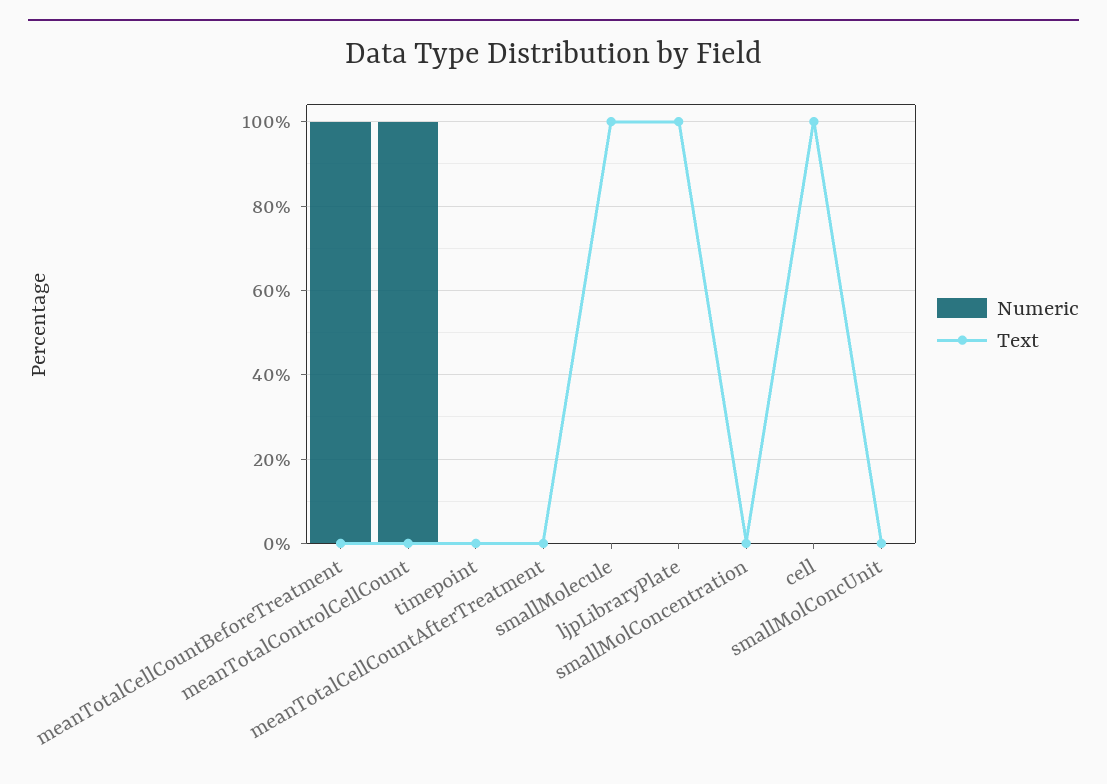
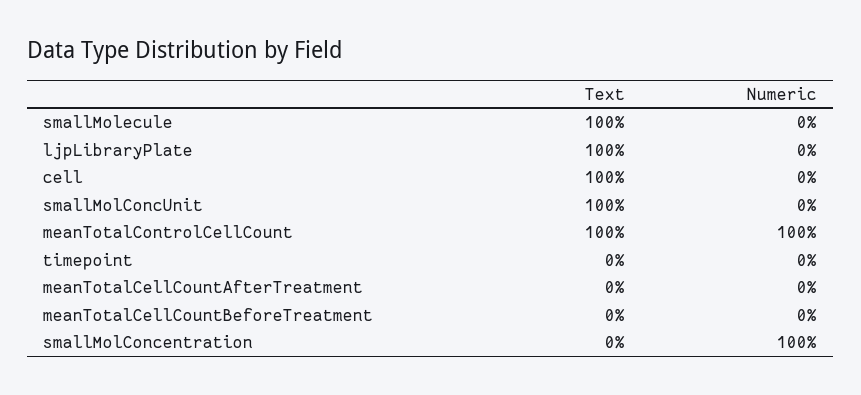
  {
    "Numeric": {
-     "meanTotalCellCountBeforeTreatment": 100,
+     "meanTotalCellCountBeforeTreatment": 0,
      "meanTotalControlCellCount": 100,
      "timepoint": 0,
      "meanTotalCellCountAfterTreatment": 0,
      "smallMolecule": 0,
      "ljpLibraryPlate": 0,
-     "smallMolConcentration": 0,
+     "smallMolConcentration": 100,
      "cell": 0,
      "smallMolConcUnit": 0
    },
    "Text": {
      "meanTotalCellCountBeforeTreatment": 0,
-     "meanTotalControlCellCount": 0,
+     "meanTotalControlCellCount": 100,
      "timepoint": 0,
      "meanTotalCellCountAfterTreatment": 0,
      "smallMolecule": 100,
      "ljpLibraryPlate": 100,
      "smallMolConcentration": 0,
      "cell": 100,
-     "smallMolConcUnit": 0
+     "smallMolConcUnit": 100
    }
  }

